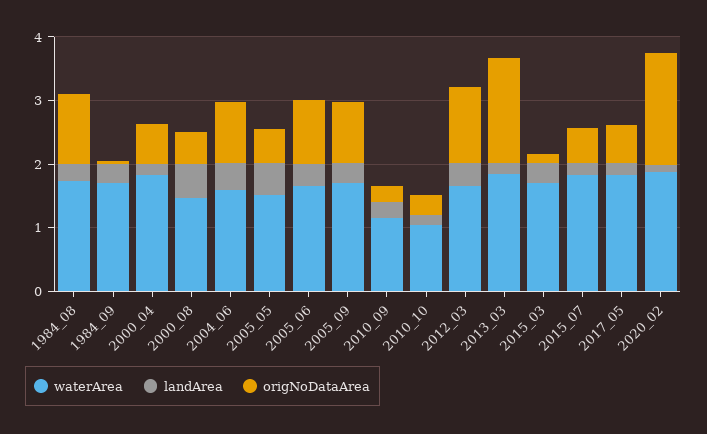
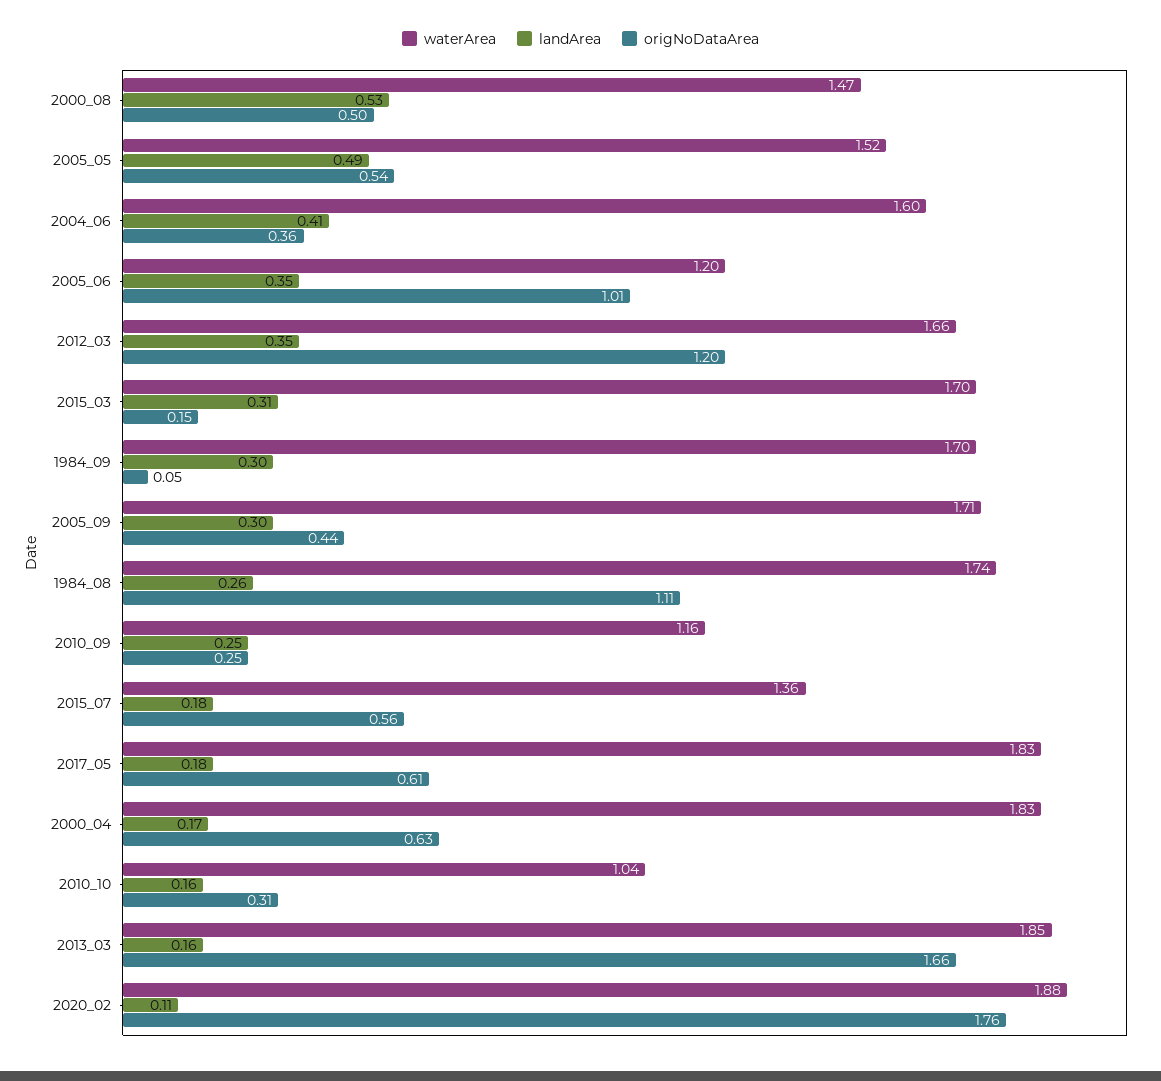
  {
    "waterArea": {
      "1984_08": 1.74,
      "1984_09": 1.7,
      "2000_04": 1.83,
      "2000_08": 1.47,
      "2004_06": 1.6,
      "2005_05": 1.52,
-     "2005_06": 1.6,
+     "2005_06": 1.2,
      "2005_09": 1.71,
      "2010_09": 1.16,
      "2010_10": 1.04,
      "2012_03": 1.66,
      "2013_03": 1.85,
      "2015_03": 1.7,
-     "2015_07": 1.8,
+     "2015_07": 1.36,
      "2017_05": 1.83,
      "2020_02": 1.88
    },
    "landArea": {
      "1984_08": 0.26,
      "1984_09": 0.3,
      "2000_04": 0.17,
      "2000_08": 0.53,
      "2004_06": 0.41,
      "2005_05": 0.49,
      "2005_06": 0.35,
      "2005_09": 0.3,
      "2010_09": 0.25,
      "2010_10": 0.16,
      "2012_03": 0.35,
      "2013_03": 0.16,
      "2015_03": 0.31,
      "2015_07": 0.18,
      "2017_05": 0.18,
      "2020_02": 0.11
    },
    "origNoDataArea": {
      "1984_08": 1.11,
      "1984_09": 0.05,
      "2000_04": 0.63,
      "2000_08": 0.5,
-     "2004_06": 1,
+     "2004_06": 0.36,
      "2005_05": 0.54,
      "2005_06": 1.01,
-     "2005_09": 1,
+     "2005_09": 0.44,
      "2010_09": 0.25,
      "2010_10": 0.31,
      "2012_03": 1.2,
      "2013_03": 1.66,
      "2015_03": 0.15,
      "2015_07": 0.56,
      "2017_05": 0.61,
      "2020_02": 1.76
    }
  }

